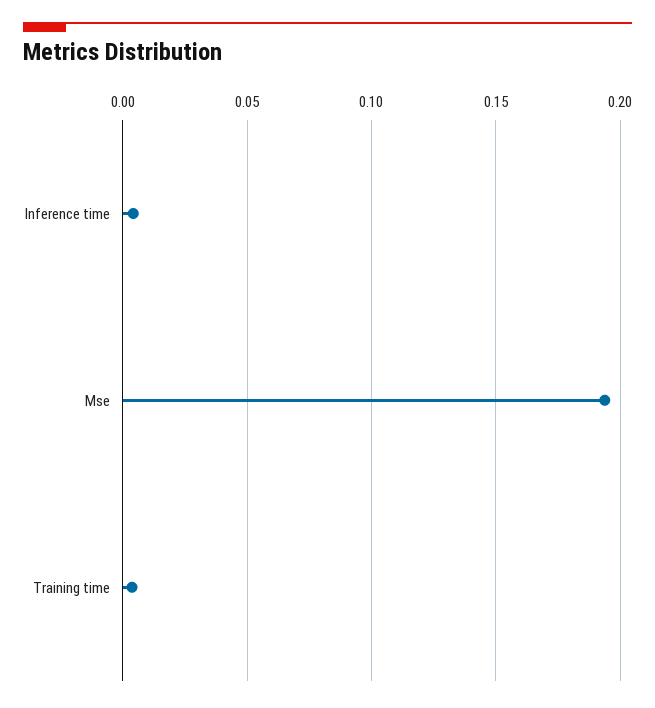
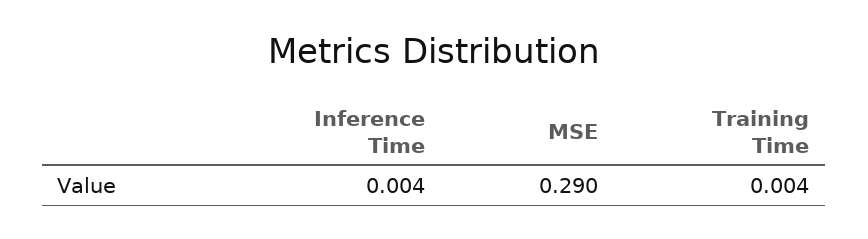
  {
    "Inference time": 0.004,
-   "Mse": 0.195,
+   "Mse": 0.29,
    "Training time": 0.004
  }

